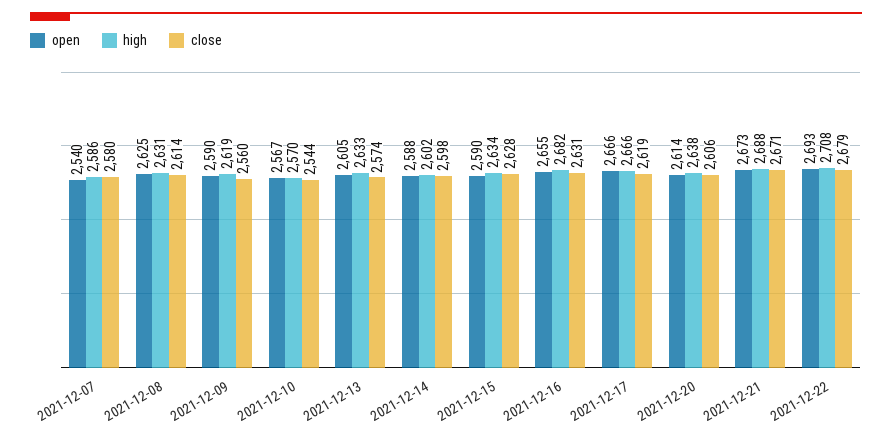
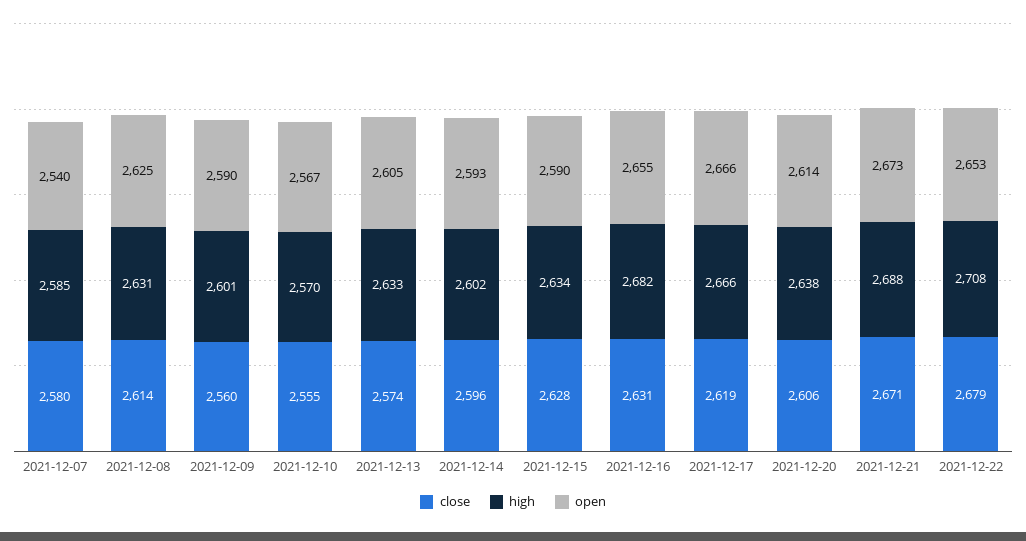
  {
    "open": {
      "2021-12-07": 2540,
      "2021-12-08": 2625,
      "2021-12-09": 2590,
      "2021-12-10": 2567,
      "2021-12-13": 2605,
-     "2021-12-14": 2588,
+     "2021-12-14": 2593,
      "2021-12-15": 2590,
      "2021-12-16": 2655,
      "2021-12-17": 2666,
      "2021-12-20": 2614,
      "2021-12-21": 2673,
-     "2021-12-22": 2693
+     "2021-12-22": 2653
    },
    "high": {
-     "2021-12-07": 2586,
+     "2021-12-07": 2585,
      "2021-12-08": 2631,
-     "2021-12-09": 2619,
+     "2021-12-09": 2601,
      "2021-12-10": 2570,
      "2021-12-13": 2633,
      "2021-12-14": 2602,
      "2021-12-15": 2634,
      "2021-12-16": 2682,
      "2021-12-17": 2666,
      "2021-12-20": 2638,
      "2021-12-21": 2688,
      "2021-12-22": 2708
    },
    "close": {
      "2021-12-07": 2580,
      "2021-12-08": 2614,
      "2021-12-09": 2560,
-     "2021-12-10": 2544,
+     "2021-12-10": 2555,
      "2021-12-13": 2574,
-     "2021-12-14": 2598,
+     "2021-12-14": 2596,
      "2021-12-15": 2628,
      "2021-12-16": 2631,
      "2021-12-17": 2619,
      "2021-12-20": 2606,
      "2021-12-21": 2671,
      "2021-12-22": 2679
    }
  }

